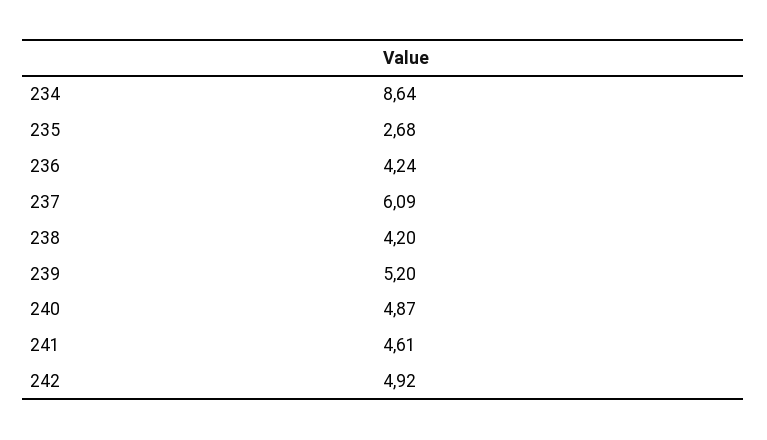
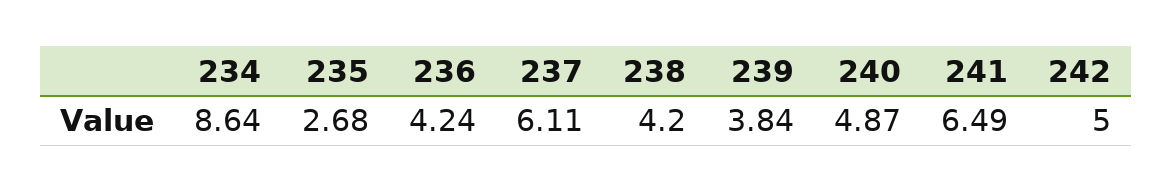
  {
    "234": 8.64,
    "235": 2.68,
    "236": 4.24,
-   "237": 6.09,
+   "237": 6.11,
    "238": 4.2,
-   "239": 5.2,
+   "239": 3.84,
    "240": 4.87,
-   "241": 4.61,
+   "241": 6.49,
-   "242": 4.92
+   "242": 5
  }

